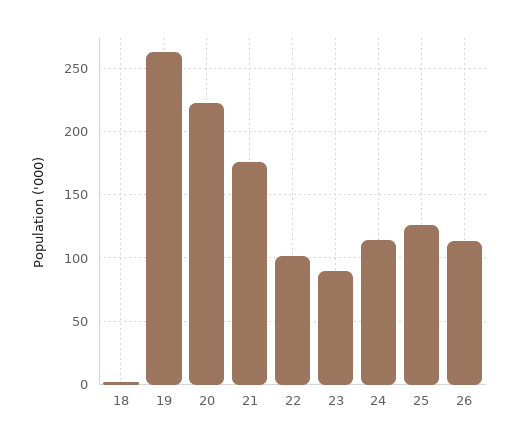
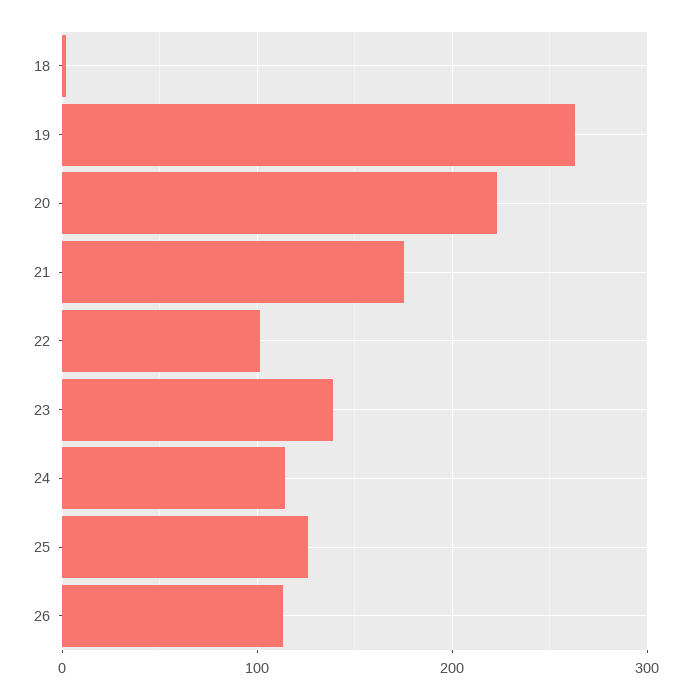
  {
    "18": 0,
    "19": 265,
    "20": 225,
    "21": 175,
    "22": 100,
-   "23": 90,
+   "23": 140,
    "24": 115,
    "25": 125,
    "26": 115
  }

